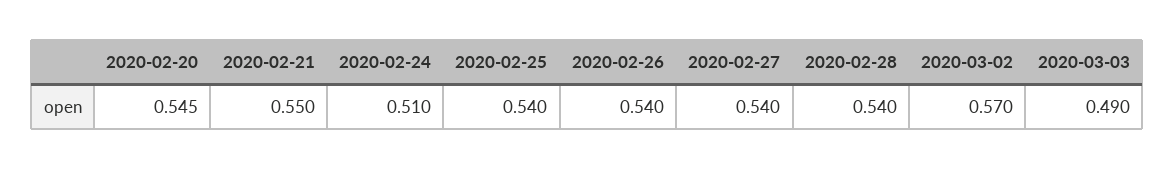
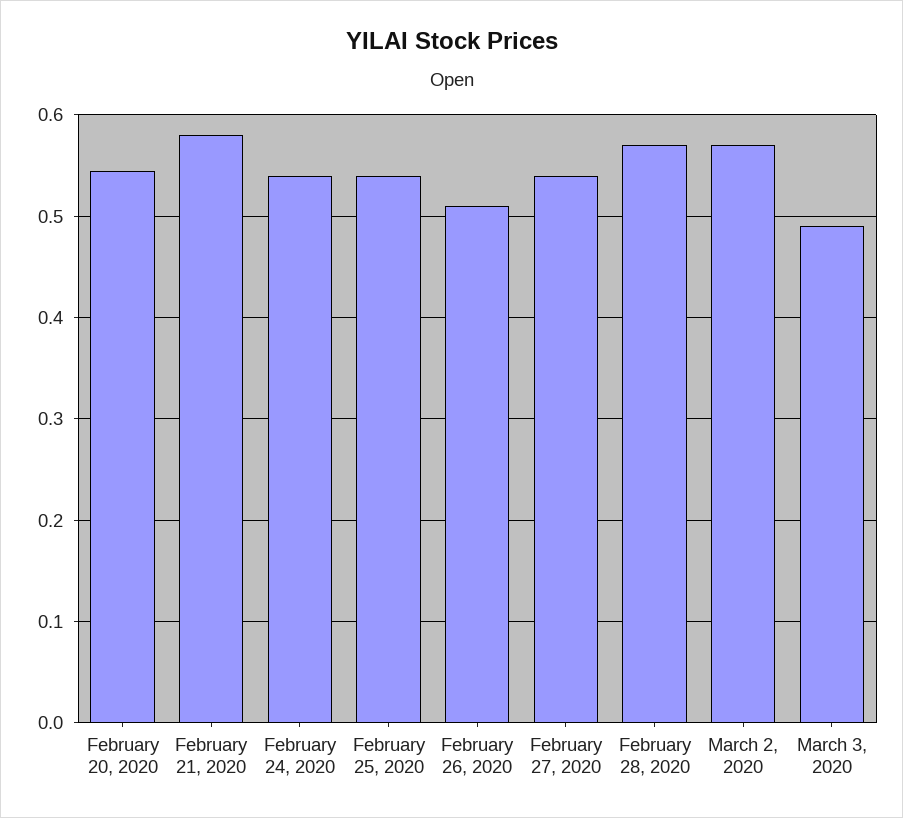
  {
    "2020-02-20": 0.545,
-   "2020-02-21": 0.55,
+   "2020-02-21": 0.58,
-   "2020-02-24": 0.51,
+   "2020-02-24": 0.54,
    "2020-02-25": 0.54,
-   "2020-02-26": 0.54,
+   "2020-02-26": 0.51,
    "2020-02-27": 0.54,
-   "2020-02-28": 0.54,
+   "2020-02-28": 0.57,
    "2020-03-02": 0.57,
    "2020-03-03": 0.49
  }

